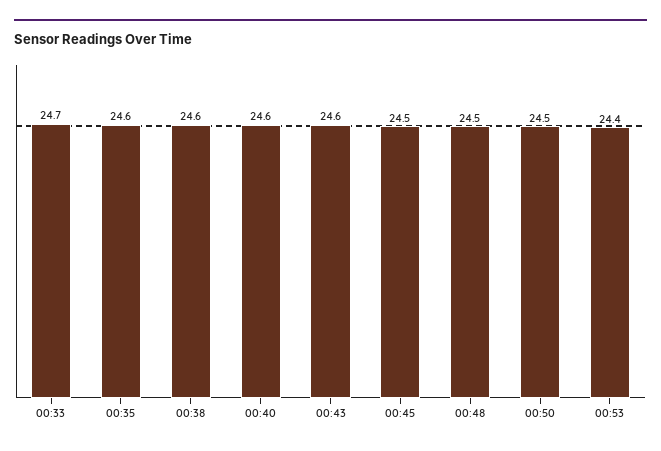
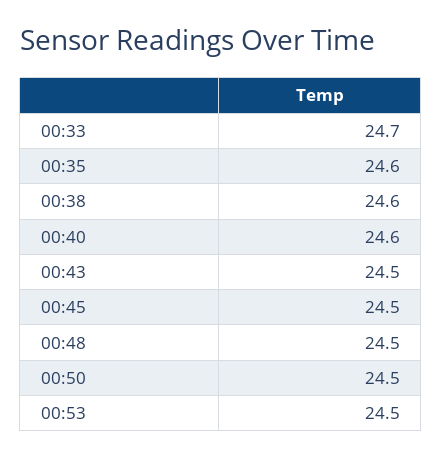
  {
    "00:33": 24.7,
    "00:35": 24.6,
    "00:38": 24.6,
    "00:40": 24.6,
-   "00:43": 24.6,
+   "00:43": 24.5,
    "00:45": 24.5,
    "00:48": 24.5,
    "00:50": 24.5,
-   "00:53": 24.4
+   "00:53": 24.5
  }

